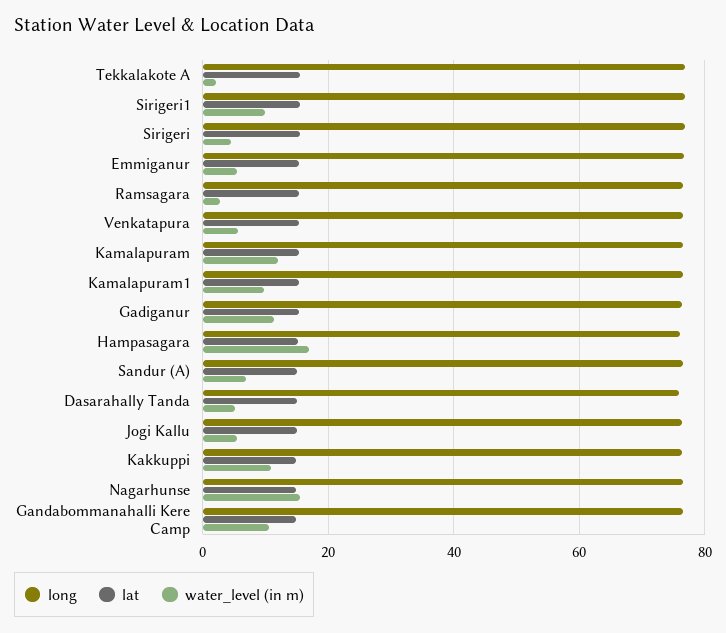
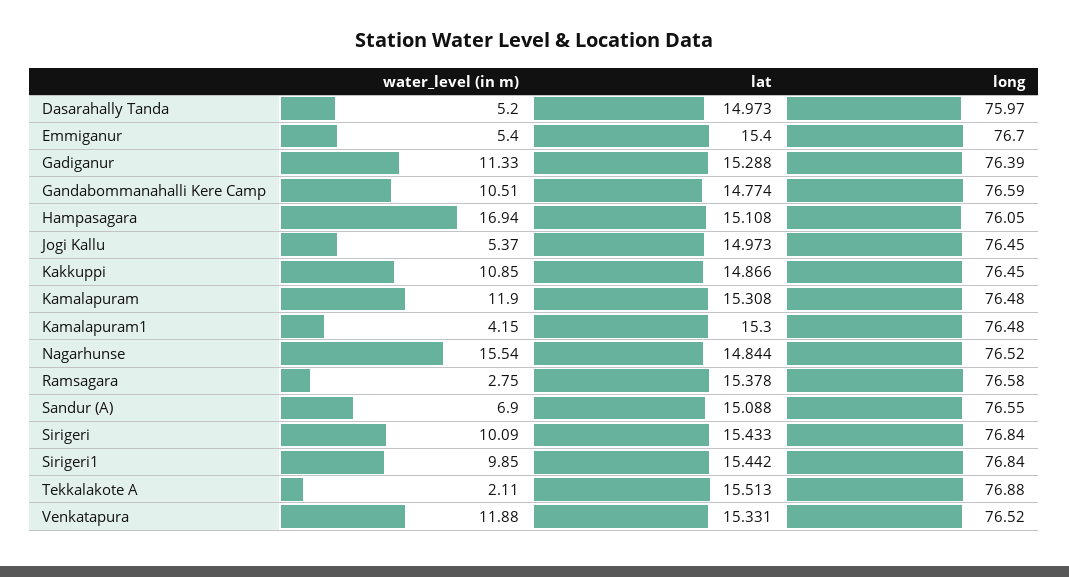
  {
    "long": {
      "Tekkalakote A": 76.88,
      "Sirigeri1": 76.84,
      "Sirigeri": 76.84,
      "Emmiganur": 76.7,
      "Ramsagara": 76.58,
      "Venkatapura": 76.52,
      "Kamalapuram": 76.48,
      "Kamalapuram1": 76.48,
      "Gadiganur": 76.39,
      "Hampasagara": 76.05,
      "Sandur (A)": 76.55,
      "Dasarahally Tanda": 75.97,
      "Jogi Kallu": 76.45,
      "Kakkuppi": 76.45,
      "Nagarhunse": 76.52,
      "Gandabommanahalli Kere Camp": 76.59
    },
    "lat": {
      "Tekkalakote A": 15.513,
      "Sirigeri1": 15.442,
      "Sirigeri": 15.433,
      "Emmiganur": 15.4,
      "Ramsagara": 15.378,
      "Venkatapura": 15.331,
      "Kamalapuram": 15.308,
      "Kamalapuram1": 15.3,
      "Gadiganur": 15.288,
      "Hampasagara": 15.108,
      "Sandur (A)": 15.088,
      "Dasarahally Tanda": 14.973,
      "Jogi Kallu": 14.973,
      "Kakkuppi": 14.866,
      "Nagarhunse": 14.844,
      "Gandabommanahalli Kere Camp": 14.774
    },
    "water_level (in m)": {
      "Tekkalakote A": 2.11,
      "Sirigeri1": 9.85,
-     "Sirigeri": 4,
+     "Sirigeri": 10.09,
      "Emmiganur": 5.4,
      "Ramsagara": 2.75,
-     "Venkatapura": 6,
+     "Venkatapura": 11.88,
      "Kamalapuram": 11.9,
-     "Kamalapuram1": 10,
+     "Kamalapuram1": 4.15,
      "Gadiganur": 11.33,
      "Hampasagara": 16.94,
      "Sandur (A)": 6.9,
      "Dasarahally Tanda": 5.2,
      "Jogi Kallu": 5.37,
      "Kakkuppi": 10.85,
      "Nagarhunse": 15.54,
      "Gandabommanahalli Kere Camp": 10.51
    }
  }

